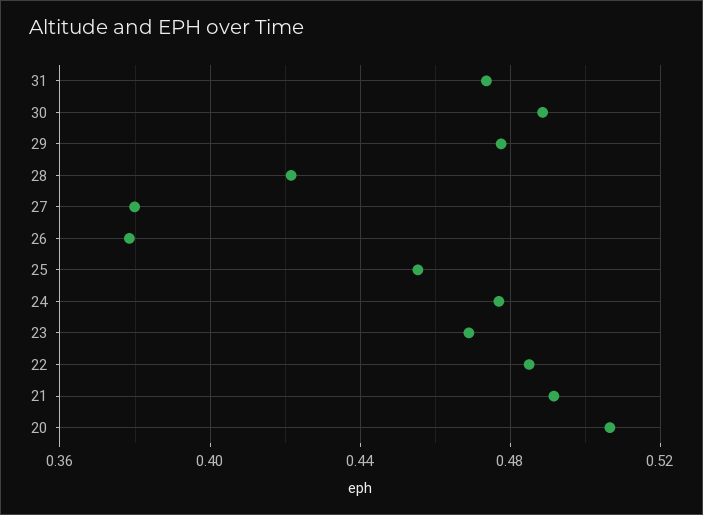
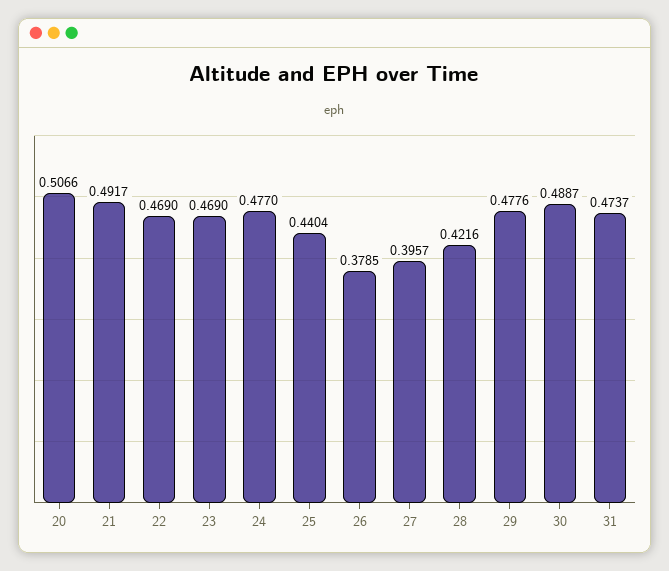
  {
    "31": 0.4737,
    "30": 0.4887,
    "29": 0.4776,
    "28": 0.4216,
-   "27": 0.38,
+   "27": 0.3957,
    "26": 0.3785,
-   "25": 0.455,
+   "25": 0.4404,
    "24": 0.477,
    "23": 0.469,
-   "22": 0.485,
+   "22": 0.469,
    "21": 0.4917,
    "20": 0.5066
  }

